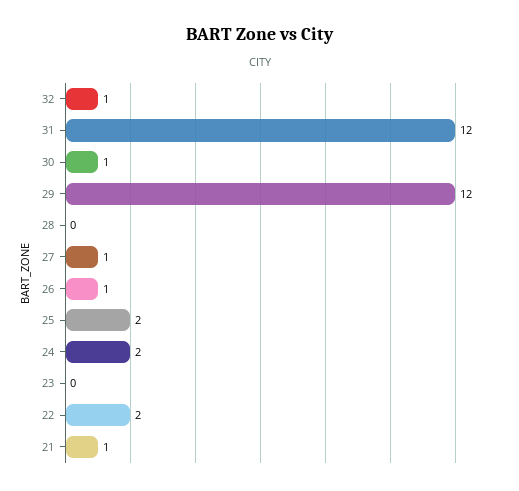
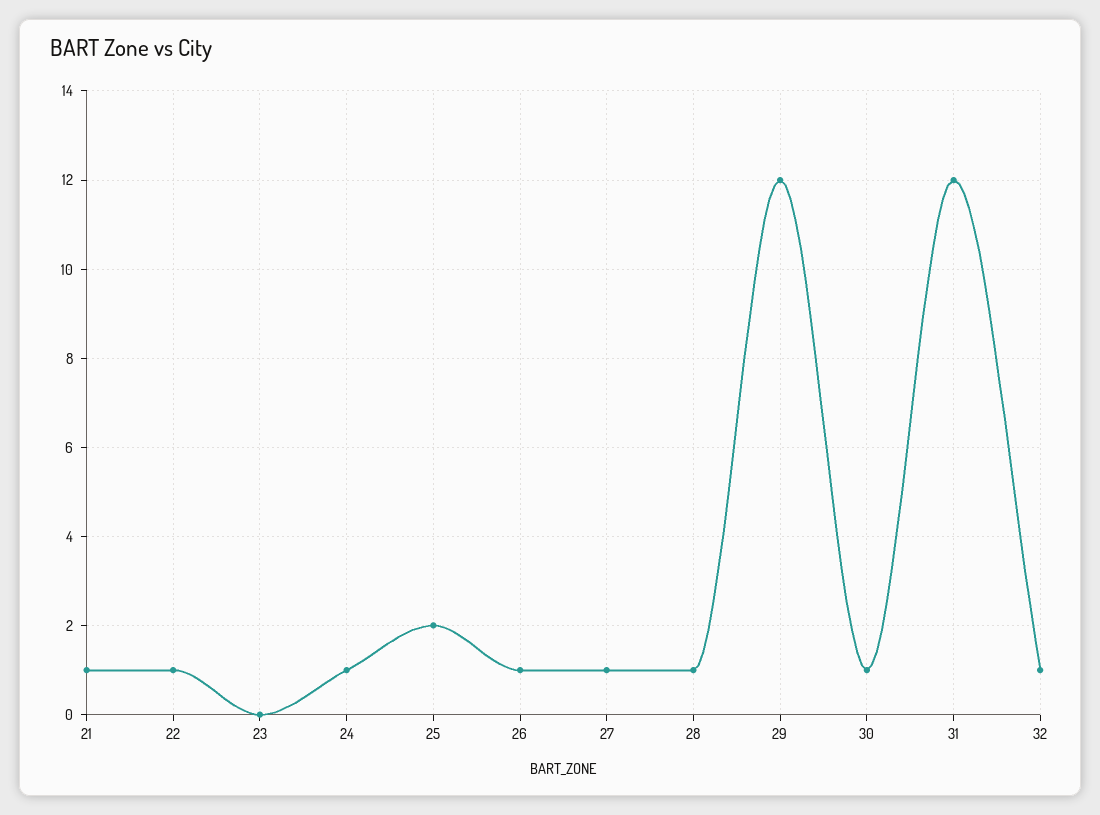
  {
    "32": 1,
    "31": 12,
    "30": 1,
    "29": 12,
-   "28": 0,
+   "28": 1,
    "27": 1,
    "26": 1,
    "25": 2,
-   "24": 2,
+   "24": 1,
    "23": 0,
-   "22": 2,
+   "22": 1,
    "21": 1
  }

